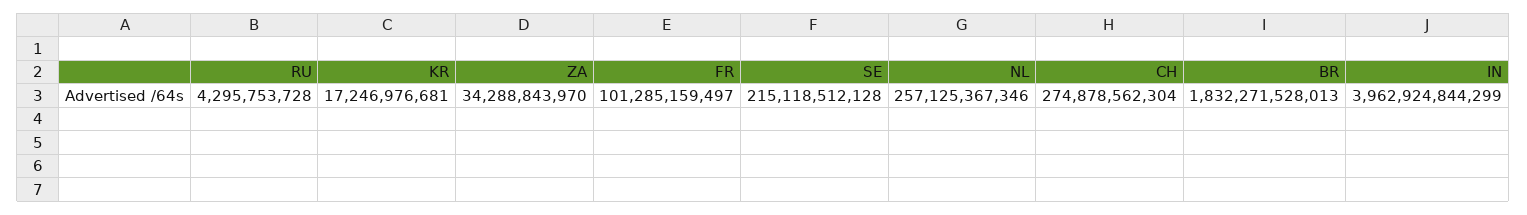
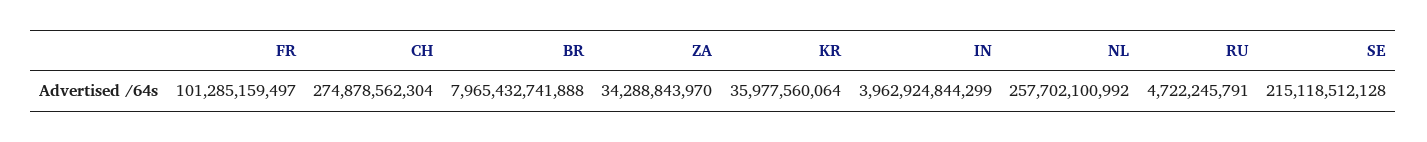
  {
-   "RU": 4295753728,
+   "RU": 4722245791,
-   "KR": 17246976681,
+   "KR": 35977560064,
    "ZA": 34288843970,
    "FR": 101285159497,
    "SE": 215118512128,
-   "NL": 257125367346,
+   "NL": 257702100992,
    "CH": 274878562304,
-   "BR": 1832271528013,
+   "BR": 7965432741888,
    "IN": 3962924844299
  }

